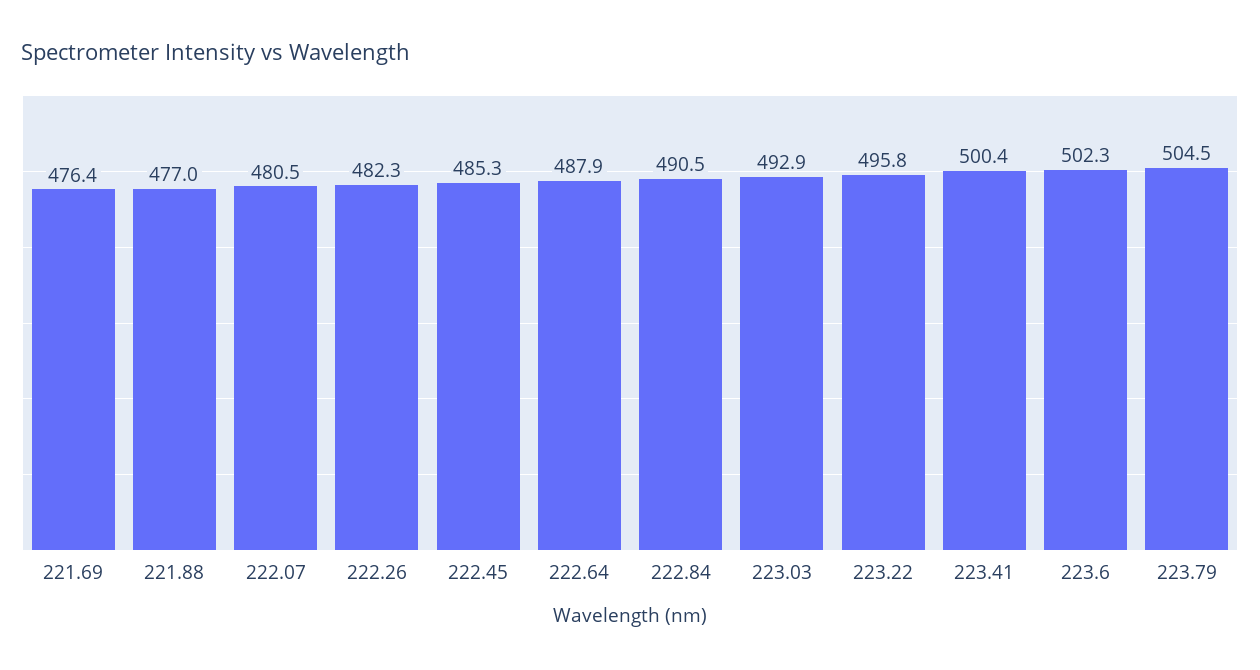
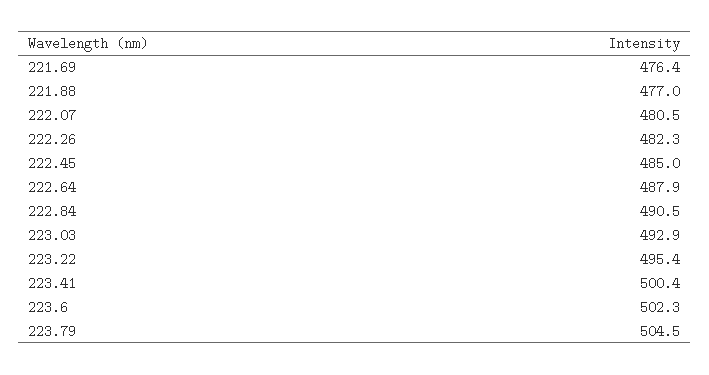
  {
    "221.69": 476.4,
    "221.88": 477,
    "222.07": 480.5,
    "222.26": 482.3,
-   "222.45": 485.3,
+   "222.45": 485,
    "222.64": 487.9,
    "222.84": 490.5,
    "223.03": 492.9,
-   "223.22": 495.8,
+   "223.22": 495.4,
    "223.41": 500.4,
    "223.6": 502.3,
    "223.79": 504.5
  }

